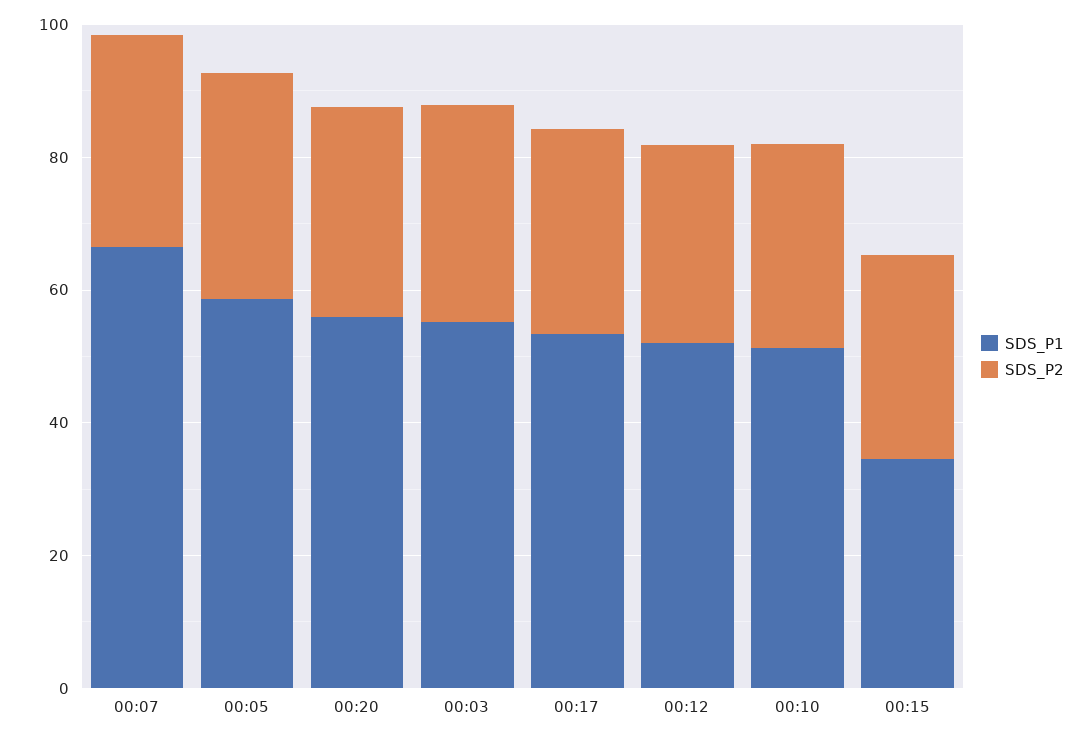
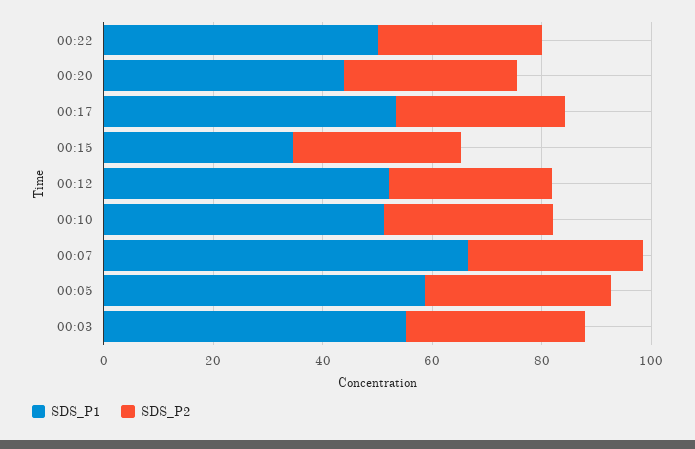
  {
    "SDS_P1": {
      "00:07": 65,
      "00:05": 60,
-     "00:20": 55,
+     "00:20": 45,
      "00:03": 55,
      "00:17": 55,
      "00:12": 50,
      "00:10": 50,
-     "00:15": 35
+     "00:15": 35,
+     "00:22": 50
    },
    "SDS_P2": {
      "00:07": 30,
      "00:05": 35,
      "00:20": 30,
      "00:03": 35,
      "00:17": 30,
      "00:12": 30,
      "00:10": 30,
-     "00:15": 30
+     "00:15": 30,
+     "00:22": 30
    }
  }

